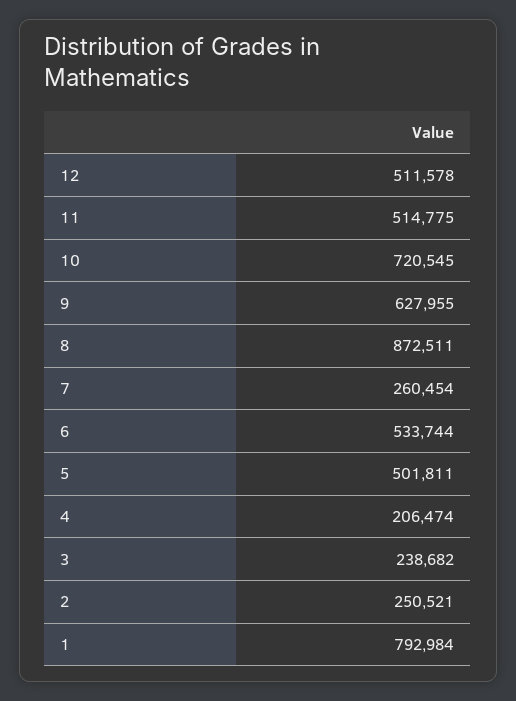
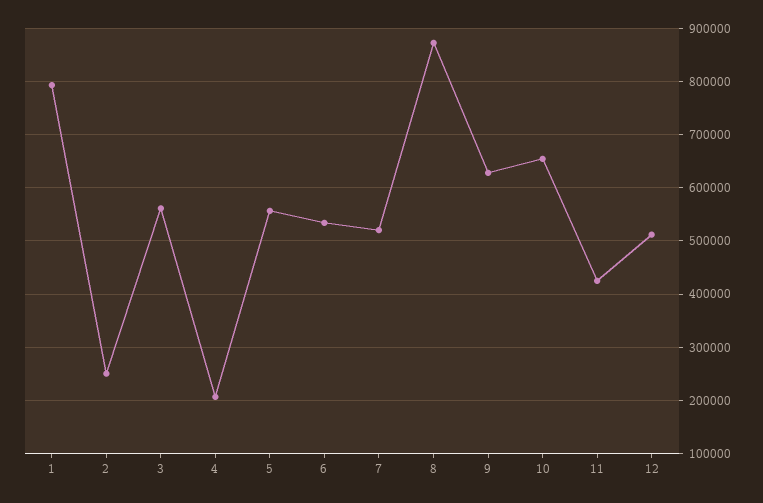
  {
    "12": 511578,
-   "11": 514775,
+   "11": 420000,
-   "10": 720545,
+   "10": 660000,
    "9": 627955,
    "8": 872511,
-   "7": 260454,
+   "7": 520000,
    "6": 533744,
-   "5": 501811,
+   "5": 560000,
    "4": 206474,
-   "3": 238682,
+   "3": 560000,
    "2": 250521,
    "1": 792984
  }

